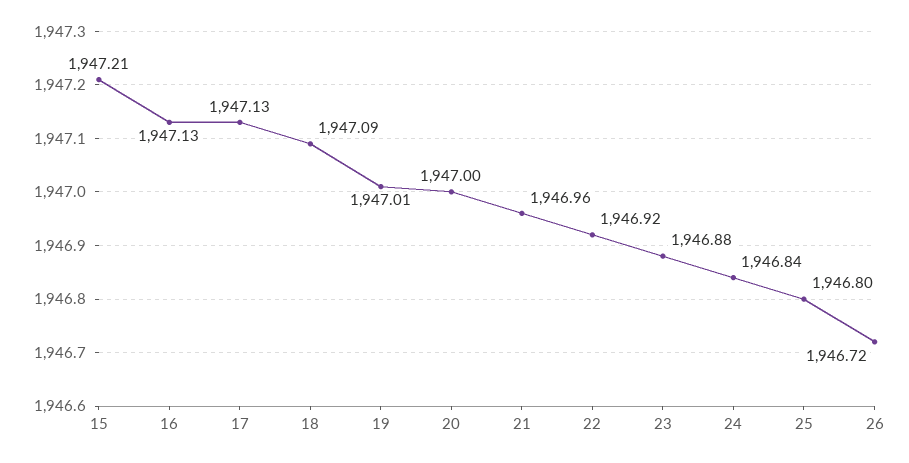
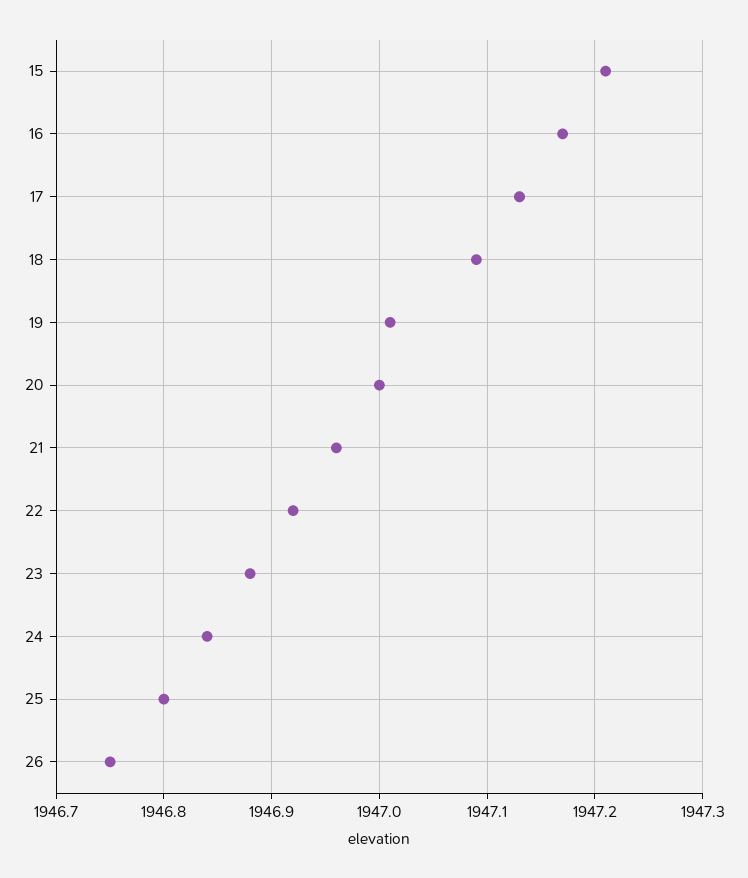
  {
    "15": 1947.21,
-   "16": 1947.13,
+   "16": 1947.17,
    "17": 1947.13,
    "18": 1947.09,
    "19": 1947.01,
    "20": 1947,
    "21": 1946.96,
    "22": 1946.92,
    "23": 1946.88,
    "24": 1946.84,
    "25": 1946.8,
-   "26": 1946.72
+   "26": 1946.75
  }

